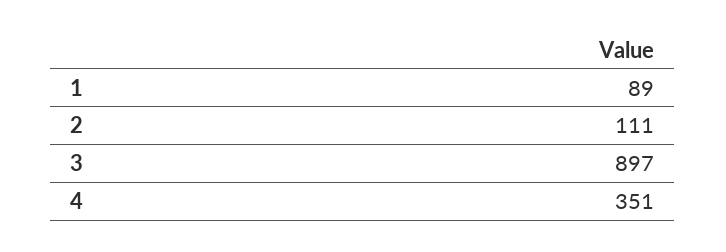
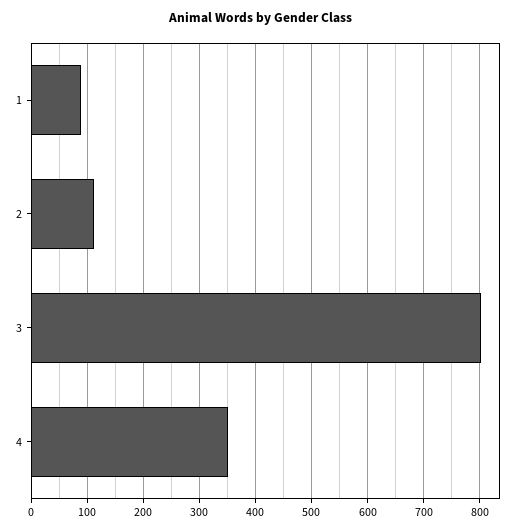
  {
    "1": 89,
    "2": 111,
-   "3": 897,
+   "3": 800,
    "4": 351
  }

